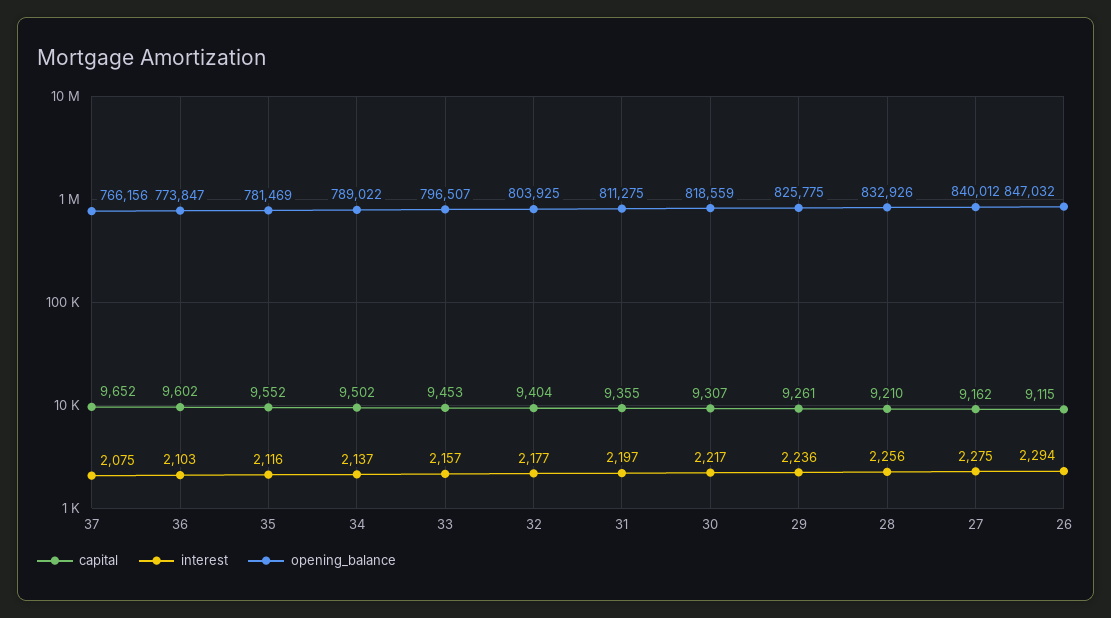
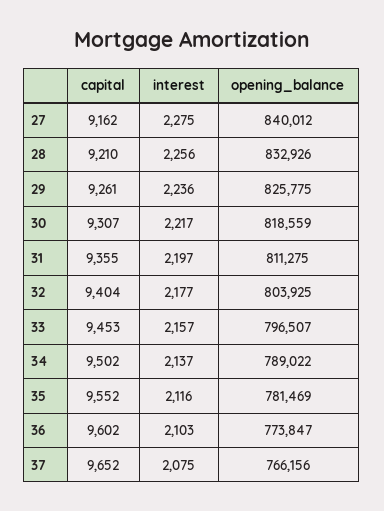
  {
    "capital": {
      "37": 9652,
      "36": 9602,
      "35": 9552,
      "34": 9502,
      "33": 9453,
      "32": 9404,
      "31": 9355,
      "30": 9307,
      "29": 9261,
      "28": 9210,
-     "27": 9162,
+     "27": 9162
-     "26": 9115
    },
    "interest": {
      "37": 2075,
      "36": 2103,
      "35": 2116,
      "34": 2137,
      "33": 2157,
      "32": 2177,
      "31": 2197,
      "30": 2217,
      "29": 2236,
      "28": 2256,
-     "27": 2275,
+     "27": 2275
-     "26": 2294
    },
    "opening_balance": {
      "37": 766156,
      "36": 773847,
      "35": 781469,
      "34": 789022,
      "33": 796507,
      "32": 803925,
      "31": 811275,
      "30": 818559,
      "29": 825775,
      "28": 832926,
-     "27": 840012,
+     "27": 840012
-     "26": 847032
    }
  }

